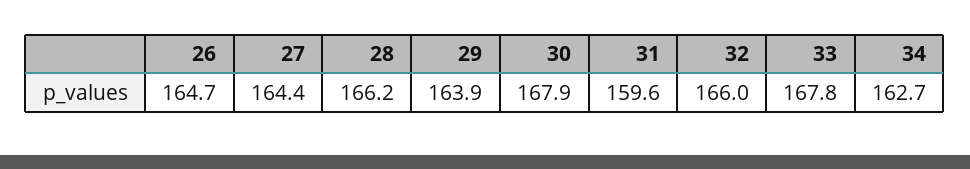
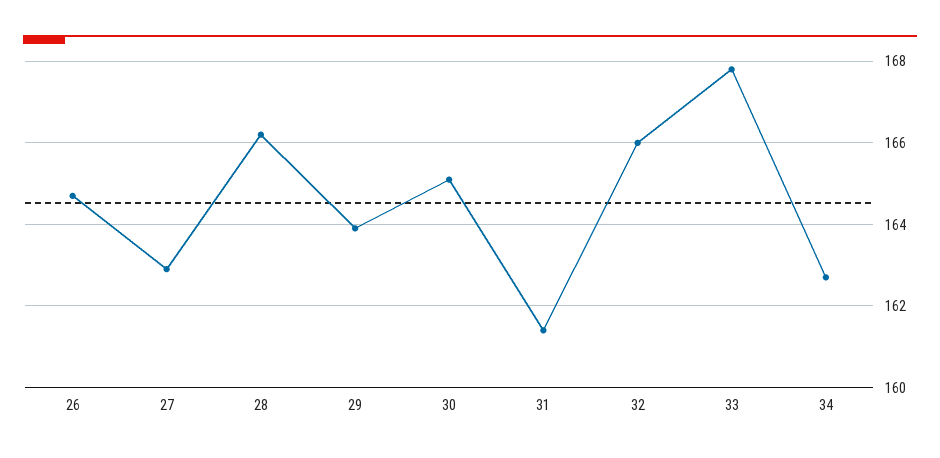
  {
    "26": 164.7,
-   "27": 164.4,
+   "27": 163,
    "28": 166.2,
    "29": 163.9,
-   "30": 167.9,
+   "30": 165,
-   "31": 159.6,
+   "31": 161.5,
    "32": 166,
    "33": 167.8,
    "34": 162.7
  }

